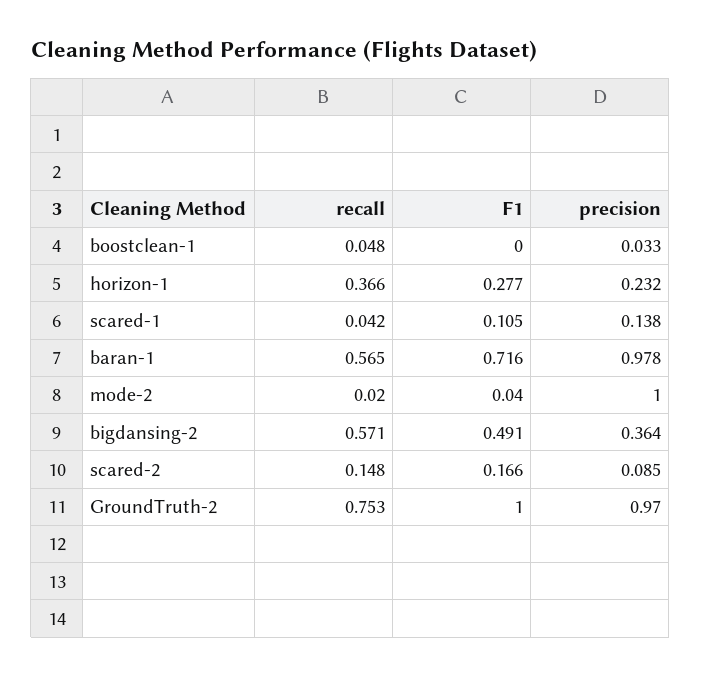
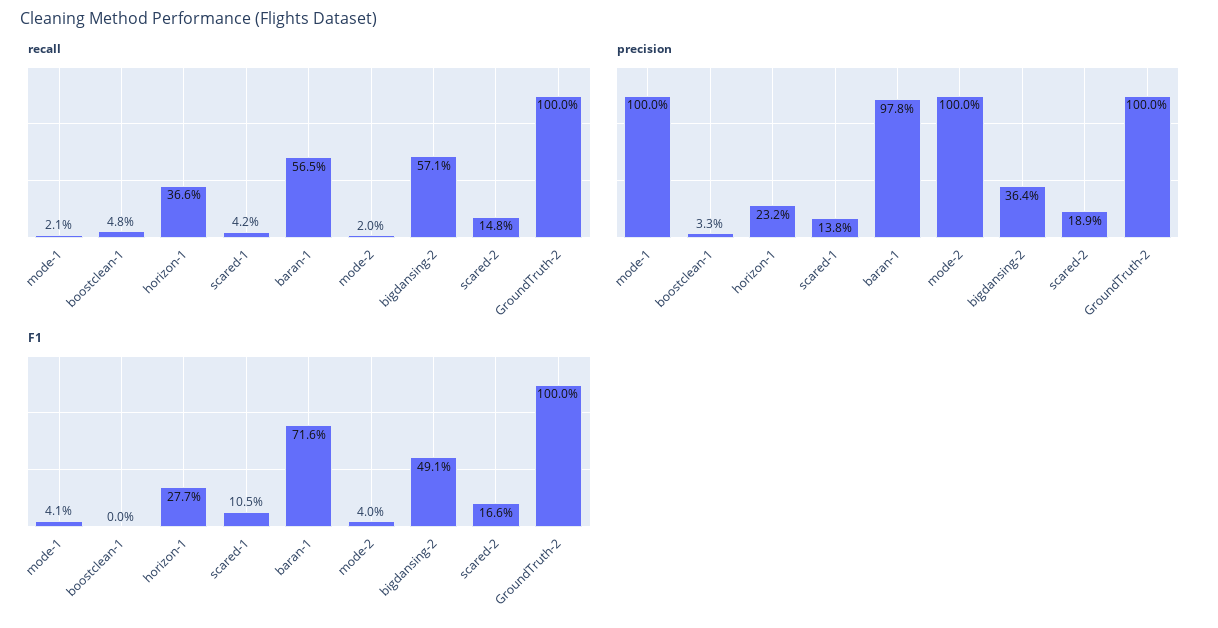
  {
    "recall": {
      "boostclean-1": 0.048,
      "horizon-1": 0.366,
      "scared-1": 0.042,
      "baran-1": 0.565,
      "mode-2": 0.02,
      "bigdansing-2": 0.571,
      "scared-2": 0.148,
-     "GroundTruth-2": 0.753
+     "GroundTruth-2": 1,
+     "mode-1": 0.021
    },
    "F1": {
      "boostclean-1": 0,
      "horizon-1": 0.277,
      "scared-1": 0.105,
      "baran-1": 0.716,
      "mode-2": 0.04,
      "bigdansing-2": 0.491,
      "scared-2": 0.166,
-     "GroundTruth-2": 1
+     "GroundTruth-2": 1,
+     "mode-1": 0.041
    },
    "precision": {
      "boostclean-1": 0.033,
      "horizon-1": 0.232,
      "scared-1": 0.138,
      "baran-1": 0.978,
      "mode-2": 1,
      "bigdansing-2": 0.364,
-     "scared-2": 0.085,
+     "scared-2": 0.189,
-     "GroundTruth-2": 0.97
+     "GroundTruth-2": 1,
+     "mode-1": 1
    }
  }

